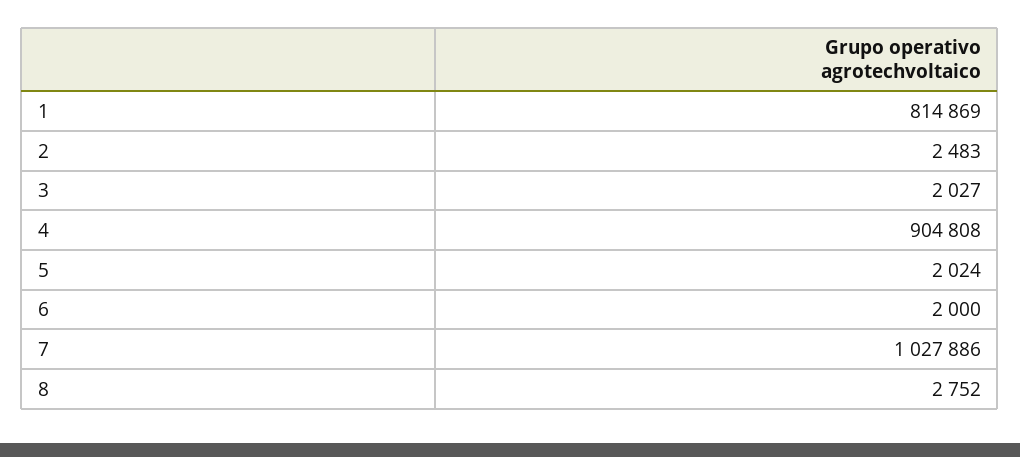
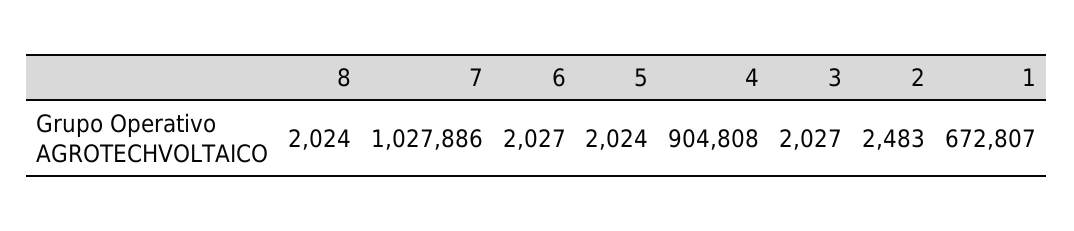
  {
-   "1": 814869,
+   "1": 672807,
    "2": 2483,
    "3": 2027,
    "4": 904808,
    "5": 2024,
-   "6": 2000,
+   "6": 2027,
    "7": 1027886,
-   "8": 2752
+   "8": 2024
  }

